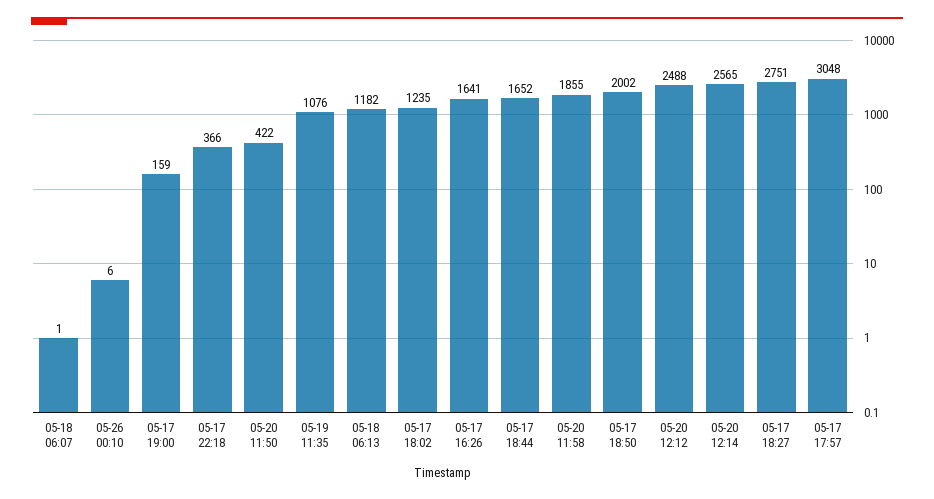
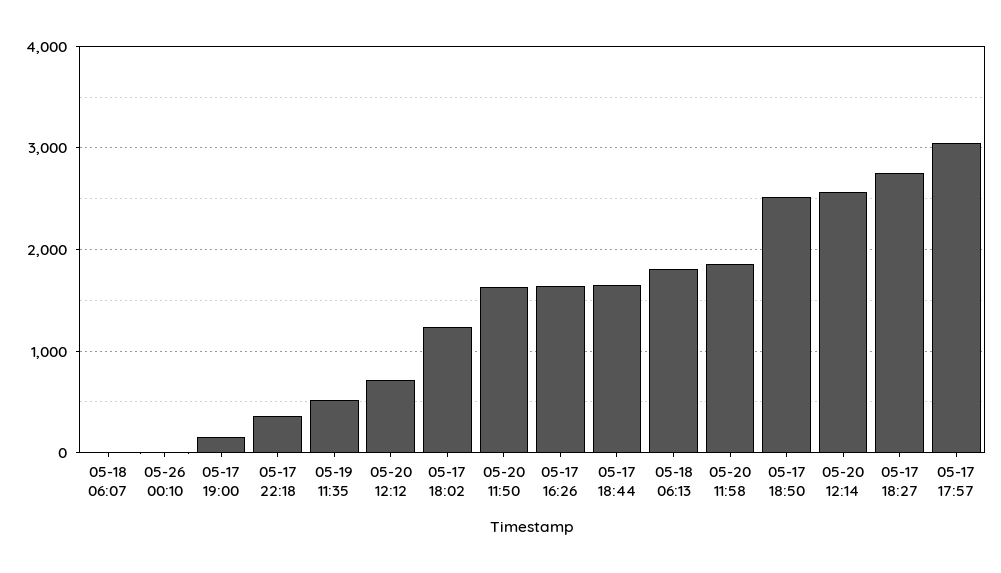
  {
    "05-18 06:07": 1,
    "05-26 00:10": 6,
    "05-17 19:00": 159,
    "05-17 22:18": 366,
-   "05-20 11:50": 422,
+   "05-20 11:50": 1600,
-   "05-19 11:35": 1076,
+   "05-19 11:35": 500,
-   "05-18 06:13": 1182,
+   "05-18 06:13": 1800,
    "05-17 18:02": 1235,
    "05-17 16:26": 1641,
    "05-17 18:44": 1652,
    "05-20 11:58": 1855,
-   "05-17 18:50": 2002,
+   "05-17 18:50": 2500,
-   "05-20 12:12": 2488,
+   "05-20 12:12": 700,
    "05-20 12:14": 2565,
    "05-17 18:27": 2751,
    "05-17 17:57": 3048
  }

